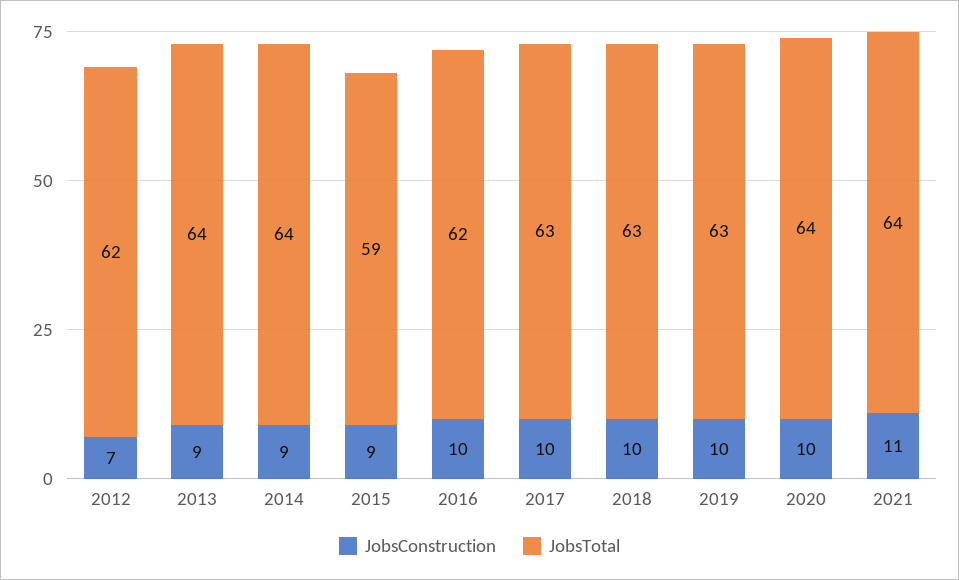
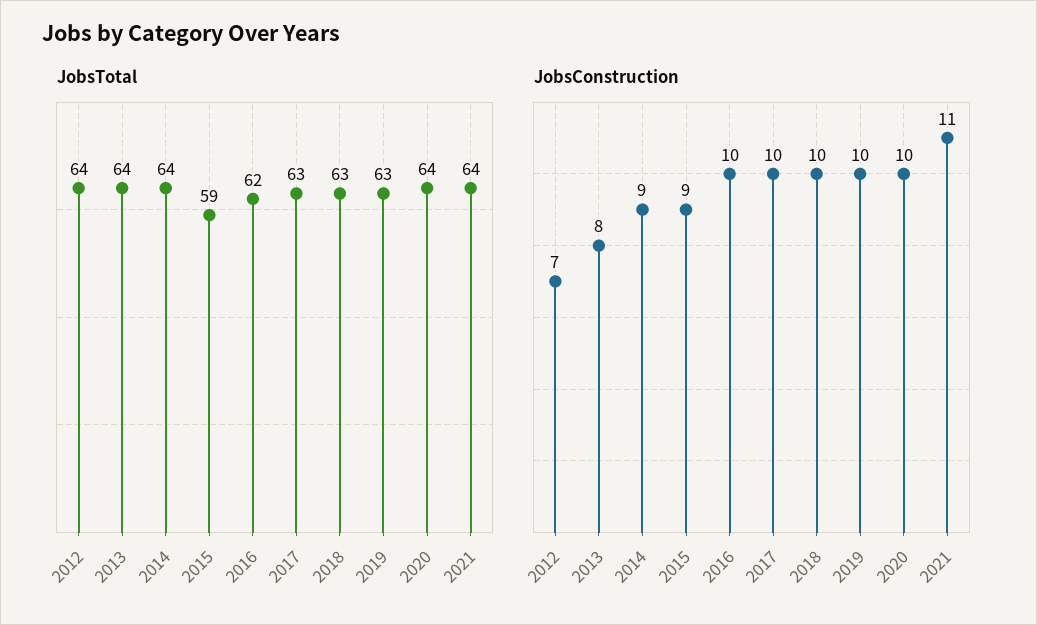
  {
    "JobsConstruction": {
      "2012": 7,
-     "2013": 9,
+     "2013": 8,
      "2014": 9,
      "2015": 9,
      "2016": 10,
      "2017": 10,
      "2018": 10,
      "2019": 10,
      "2020": 10,
      "2021": 11
    },
    "JobsTotal": {
-     "2012": 62,
+     "2012": 64,
      "2013": 64,
      "2014": 64,
      "2015": 59,
      "2016": 62,
      "2017": 63,
      "2018": 63,
      "2019": 63,
      "2020": 64,
      "2021": 64
    }
  }

